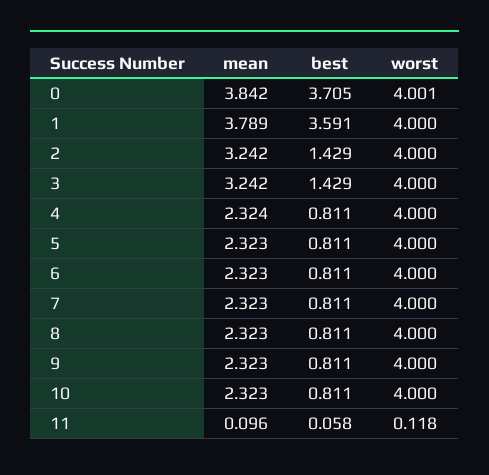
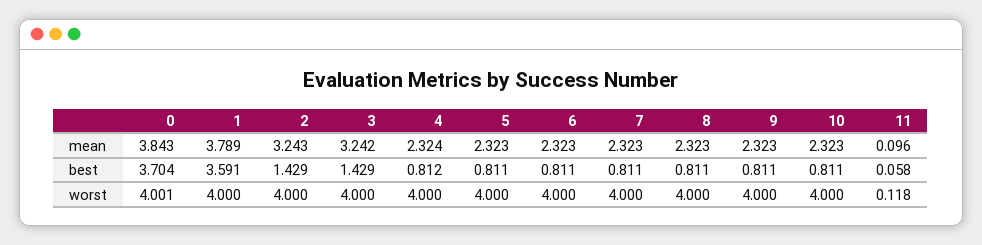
  {
    "mean": {
-     "0": 3.842,
+     "0": 3.843,
      "1": 3.789,
-     "2": 3.242,
+     "2": 3.243,
      "3": 3.242,
      "4": 2.324,
      "5": 2.323,
      "6": 2.323,
      "7": 2.323,
      "8": 2.323,
      "9": 2.323,
      "10": 2.323,
      "11": 0.096
    },
    "best": {
-     "0": 3.705,
+     "0": 3.704,
      "1": 3.591,
      "2": 1.429,
      "3": 1.429,
-     "4": 0.811,
+     "4": 0.812,
      "5": 0.811,
      "6": 0.811,
      "7": 0.811,
      "8": 0.811,
      "9": 0.811,
      "10": 0.811,
      "11": 0.058
    },
    "worst": {
      "0": 4.001,
      "1": 4,
      "2": 4,
      "3": 4,
      "4": 4,
      "5": 4,
      "6": 4,
      "7": 4,
      "8": 4,
      "9": 4,
      "10": 4,
      "11": 0.118
    }
  }

